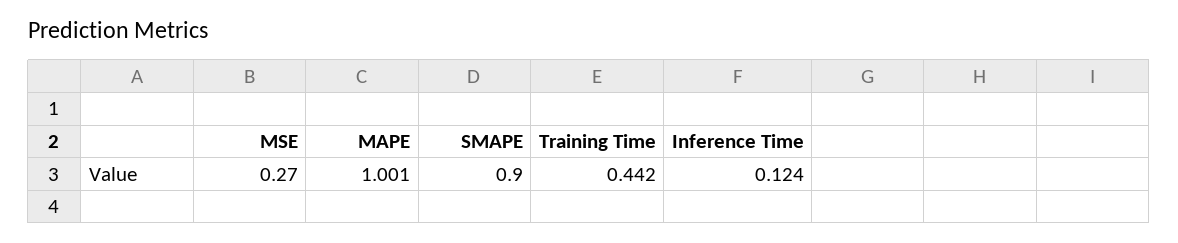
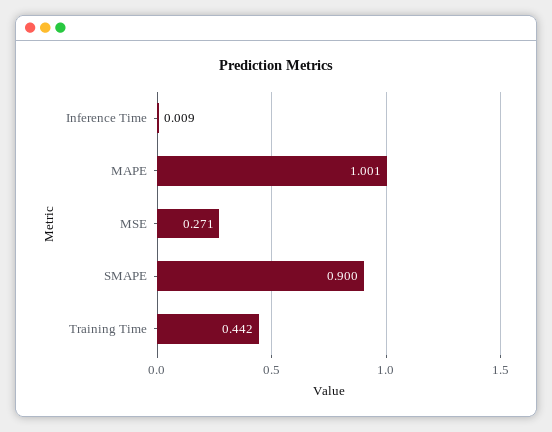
  {
-   "MSE": 0.27,
+   "MSE": 0.271,
    "MAPE": 1.001,
    "SMAPE": 0.9,
    "Training Time": 0.442,
-   "Inference Time": 0.124
+   "Inference Time": 0.009
  }

